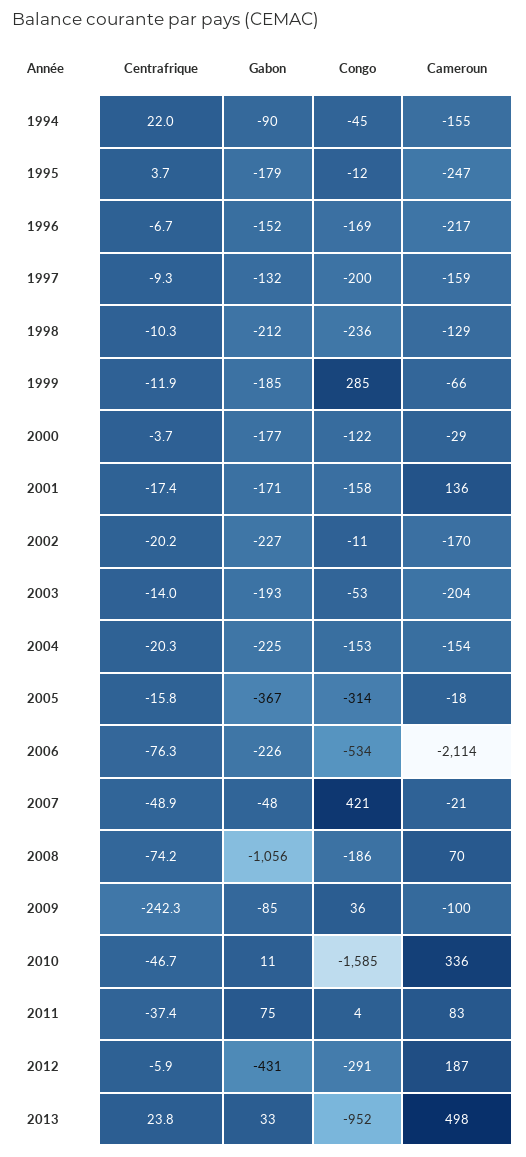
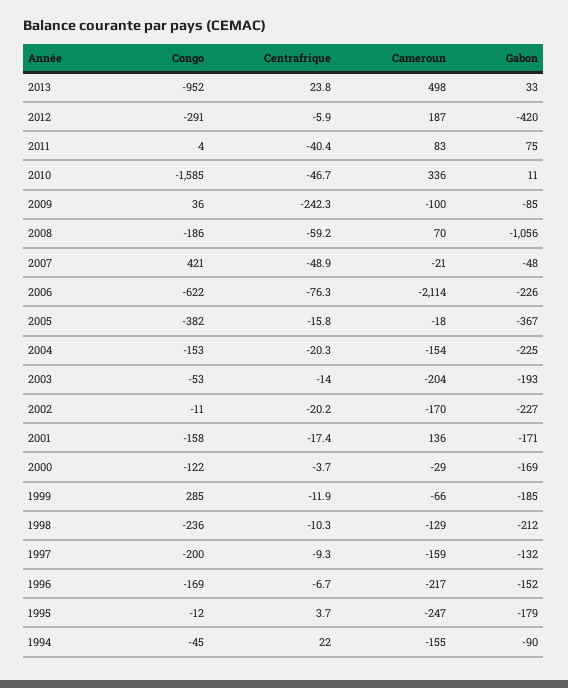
  {
    "Centrafrique": {
      "1994": 22,
      "1995": 3.7,
      "1996": -6.7,
      "1997": -9.3,
      "1998": -10.3,
      "1999": -11.9,
      "2000": -3.7,
      "2001": -17.4,
      "2002": -20.2,
      "2003": -14,
      "2004": -20.3,
      "2005": -15.8,
      "2006": -76.3,
      "2007": -48.9,
-     "2008": -74.2,
+     "2008": -59.2,
      "2009": -242.3,
      "2010": -46.7,
-     "2011": -37.4,
+     "2011": -40.4,
      "2012": -5.9,
      "2013": 23.8
    },
    "Gabon": {
      "1994": -90,
      "1995": -179,
      "1996": -152,
      "1997": -132,
      "1998": -212,
      "1999": -185,
-     "2000": -177,
+     "2000": -169,
      "2001": -171,
      "2002": -227,
      "2003": -193,
      "2004": -225,
      "2005": -367,
      "2006": -226,
      "2007": -48,
      "2008": -1056,
      "2009": -85,
      "2010": 11,
      "2011": 75,
-     "2012": -431,
+     "2012": -420,
      "2013": 33
    },
    "Congo": {
      "1994": -45,
      "1995": -12,
      "1996": -169,
      "1997": -200,
      "1998": -236,
      "1999": 285,
      "2000": -122,
      "2001": -158,
      "2002": -11,
      "2003": -53,
      "2004": -153,
-     "2005": -314,
+     "2005": -382,
-     "2006": -534,
+     "2006": -622,
      "2007": 421,
      "2008": -186,
      "2009": 36,
      "2010": -1585,
      "2011": 4,
      "2012": -291,
      "2013": -952
    },
    "Cameroun": {
      "1994": -155,
      "1995": -247,
      "1996": -217,
      "1997": -159,
      "1998": -129,
      "1999": -66,
      "2000": -29,
      "2001": 136,
      "2002": -170,
      "2003": -204,
      "2004": -154,
      "2005": -18,
      "2006": -2114,
      "2007": -21,
      "2008": 70,
      "2009": -100,
      "2010": 336,
      "2011": 83,
      "2012": 187,
      "2013": 498
    }
  }

